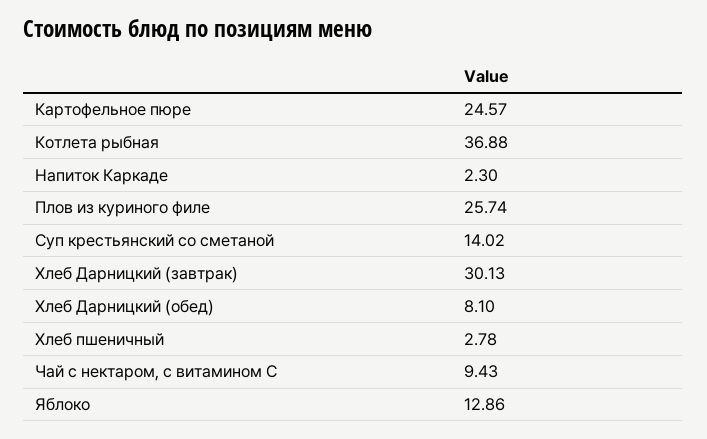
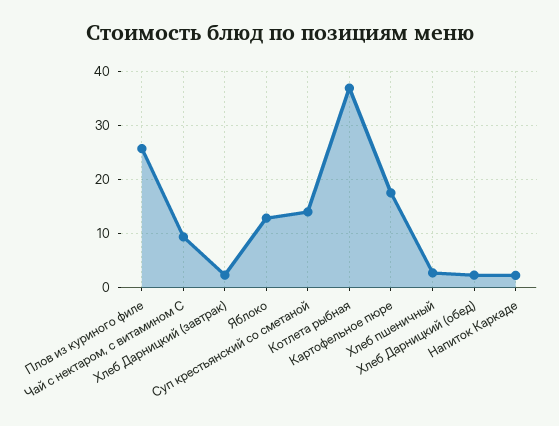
  {
-   "Картофельное пюре": 24.57,
+   "Картофельное пюре": 18,
    "Котлета рыбная": 36.88,
    "Напиток Каркаде": 2.3,
    "Плов из куриного филе": 25.74,
    "Суп крестьянский со сметаной": 14.02,
-   "Хлеб Дарницкий (завтрак)": 30.13,
+   "Хлеб Дарницкий (завтрак)": 2,
-   "Хлеб Дарницкий (обед)": 8.1,
+   "Хлеб Дарницкий (обед)": 2,
    "Хлеб пшеничный": 2.78,
    "Чай с нектаром, с витамином С": 9.43,
    "Яблоко": 12.86
  }

